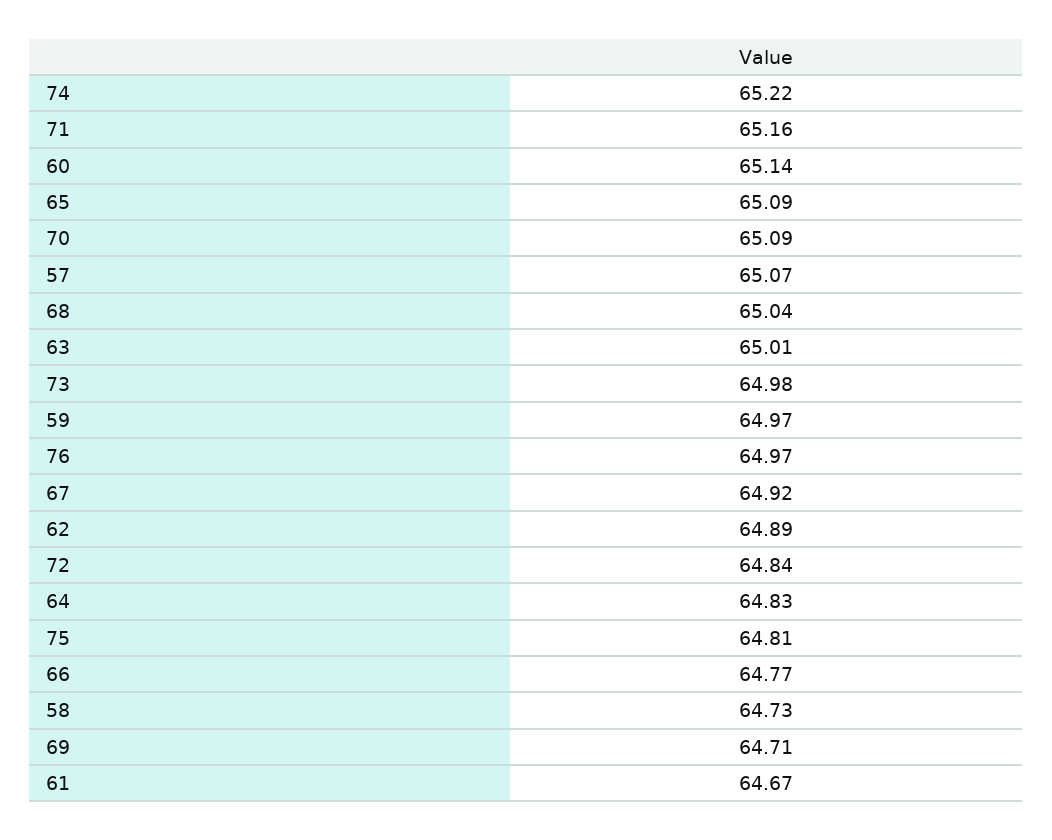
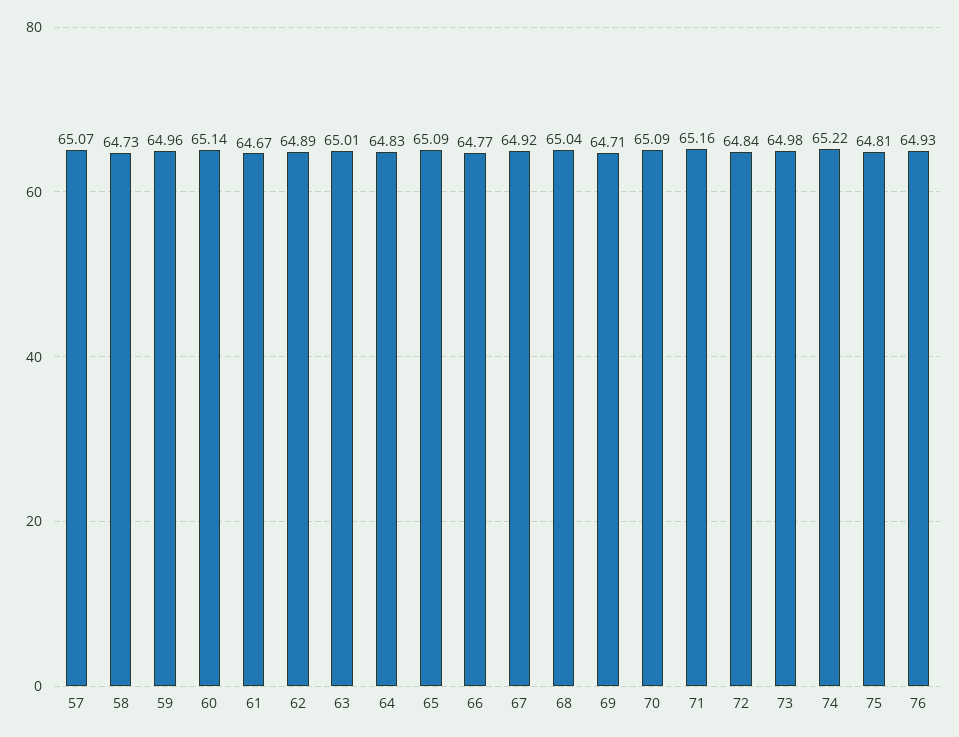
  {
    "74": 65.22,
    "71": 65.16,
    "60": 65.14,
    "65": 65.09,
    "70": 65.09,
    "57": 65.07,
    "68": 65.04,
    "63": 65.01,
    "73": 64.98,
-   "59": 64.97,
+   "59": 64.96,
-   "76": 64.97,
+   "76": 64.93,
    "67": 64.92,
    "62": 64.89,
    "72": 64.84,
    "64": 64.83,
    "75": 64.81,
    "66": 64.77,
    "58": 64.73,
    "69": 64.71,
    "61": 64.67
  }

